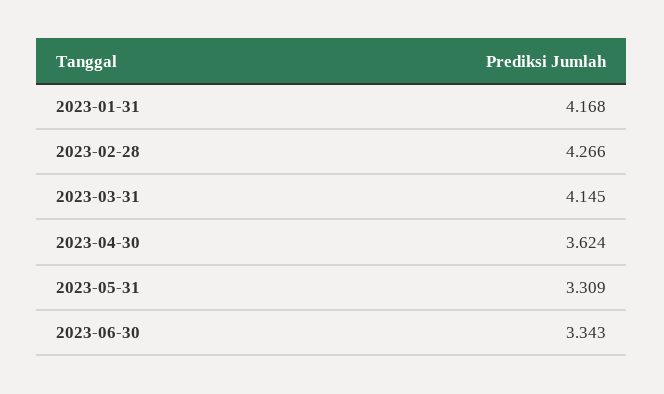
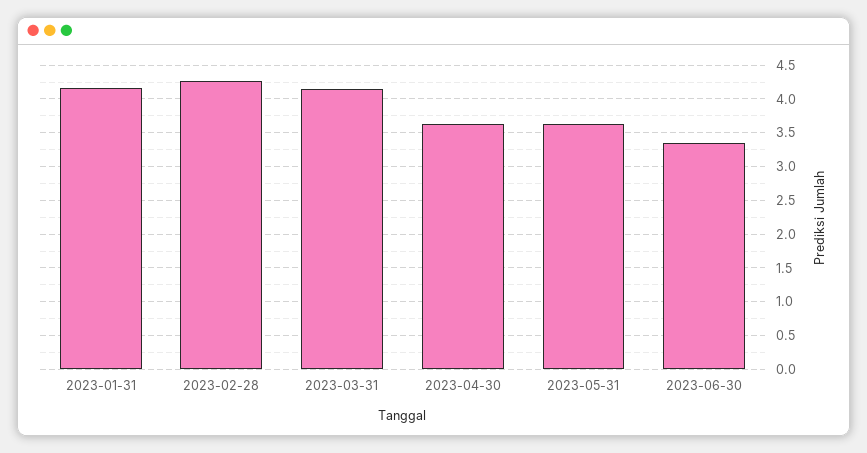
  {
    "2023-01-31": 4.168,
    "2023-02-28": 4.266,
    "2023-03-31": 4.145,
    "2023-04-30": 3.624,
-   "2023-05-31": 3.309,
+   "2023-05-31": 3.6,
    "2023-06-30": 3.343
  }

